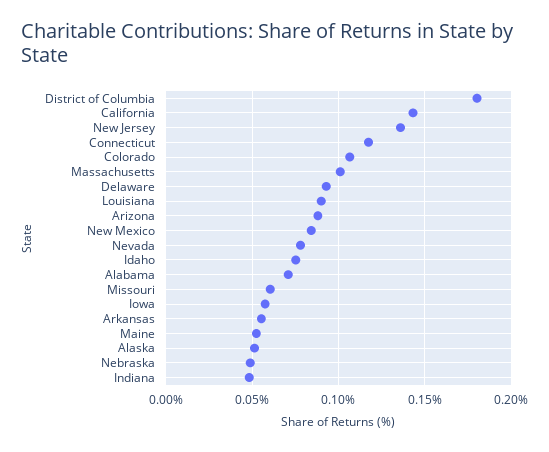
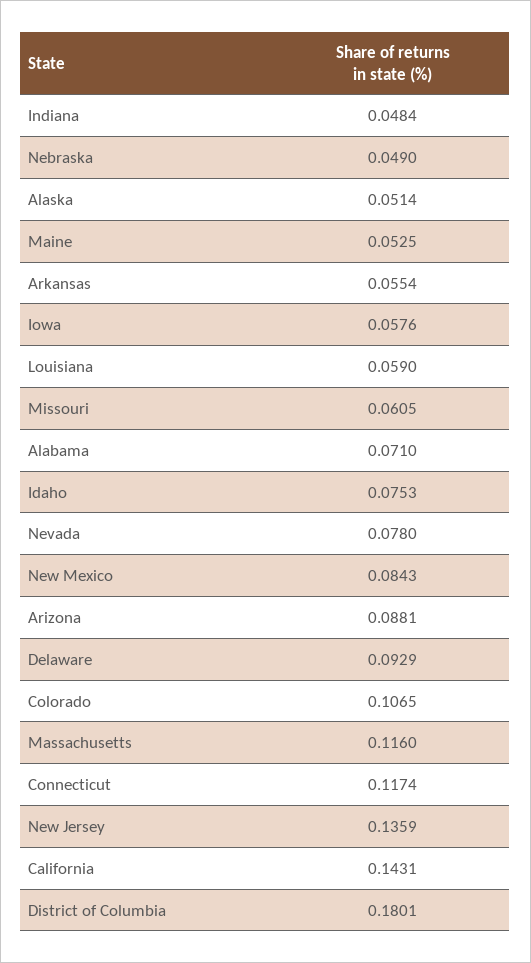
  {
    "District of Columbia": 0.1801,
    "California": 0.1431,
    "New Jersey": 0.1359,
    "Connecticut": 0.1174,
    "Colorado": 0.1065,
-   "Massachusetts": 0.1,
+   "Massachusetts": 0.116,
    "Delaware": 0.0929,
-   "Louisiana": 0.09,
+   "Louisiana": 0.059,
    "Arizona": 0.0881,
    "New Mexico": 0.0843,
    "Nevada": 0.078,
    "Idaho": 0.0753,
    "Alabama": 0.071,
    "Missouri": 0.0605,
    "Iowa": 0.0576,
    "Arkansas": 0.0554,
    "Maine": 0.0525,
    "Alaska": 0.0514,
    "Nebraska": 0.049,
    "Indiana": 0.0484
  }

